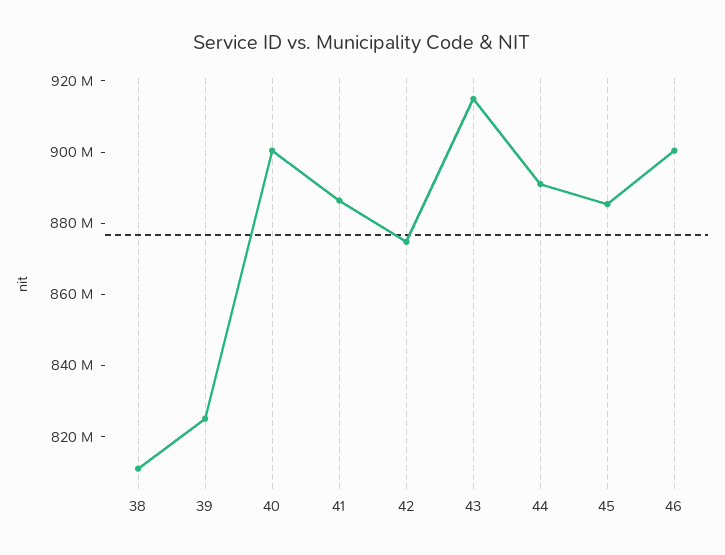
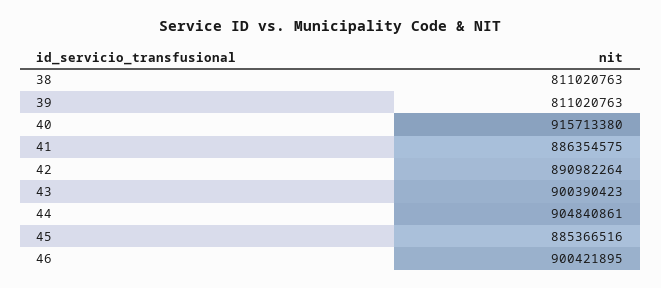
  {
    "38": 811020763,
-   "39": 825000000,
+   "39": 811020763,
-   "40": 900000000,
+   "40": 915713380,
    "41": 886354575,
-   "42": 875000000,
+   "42": 890982264,
-   "43": 915000000,
+   "43": 900390423,
-   "44": 890000000,
+   "44": 904840861,
    "45": 885366516,
    "46": 900421895
  }

